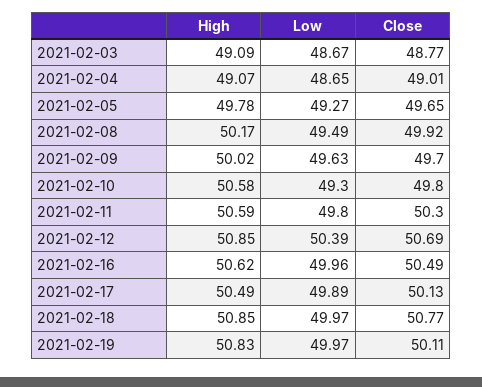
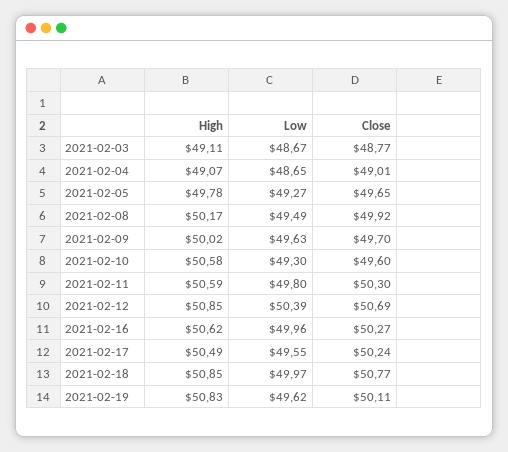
  {
    "High": {
-     "2021-02-03": 49.09,
+     "2021-02-03": 49.11,
      "2021-02-04": 49.07,
      "2021-02-05": 49.78,
      "2021-02-08": 50.17,
      "2021-02-09": 50.02,
      "2021-02-10": 50.58,
      "2021-02-11": 50.59,
      "2021-02-12": 50.85,
      "2021-02-16": 50.62,
      "2021-02-17": 50.49,
      "2021-02-18": 50.85,
      "2021-02-19": 50.83
    },
    "Low": {
      "2021-02-03": 48.67,
      "2021-02-04": 48.65,
      "2021-02-05": 49.27,
      "2021-02-08": 49.49,
      "2021-02-09": 49.63,
      "2021-02-10": 49.3,
      "2021-02-11": 49.8,
      "2021-02-12": 50.39,
      "2021-02-16": 49.96,
-     "2021-02-17": 49.89,
+     "2021-02-17": 49.55,
      "2021-02-18": 49.97,
-     "2021-02-19": 49.97
+     "2021-02-19": 49.62
    },
    "Close": {
      "2021-02-03": 48.77,
      "2021-02-04": 49.01,
      "2021-02-05": 49.65,
      "2021-02-08": 49.92,
      "2021-02-09": 49.7,
-     "2021-02-10": 49.8,
+     "2021-02-10": 49.6,
      "2021-02-11": 50.3,
      "2021-02-12": 50.69,
-     "2021-02-16": 50.49,
+     "2021-02-16": 50.27,
-     "2021-02-17": 50.13,
+     "2021-02-17": 50.24,
      "2021-02-18": 50.77,
      "2021-02-19": 50.11
    }
  }

